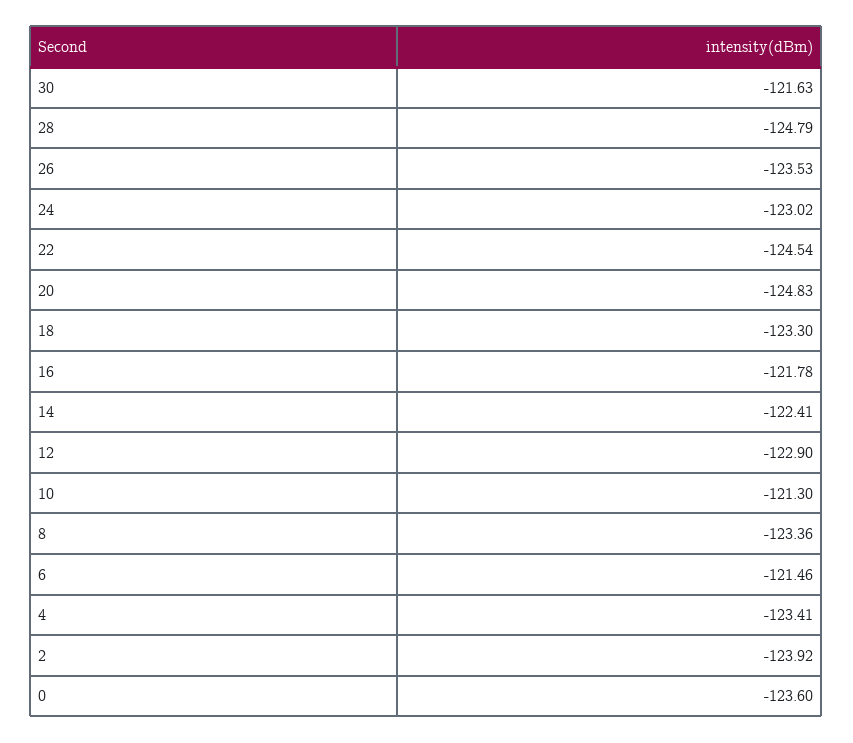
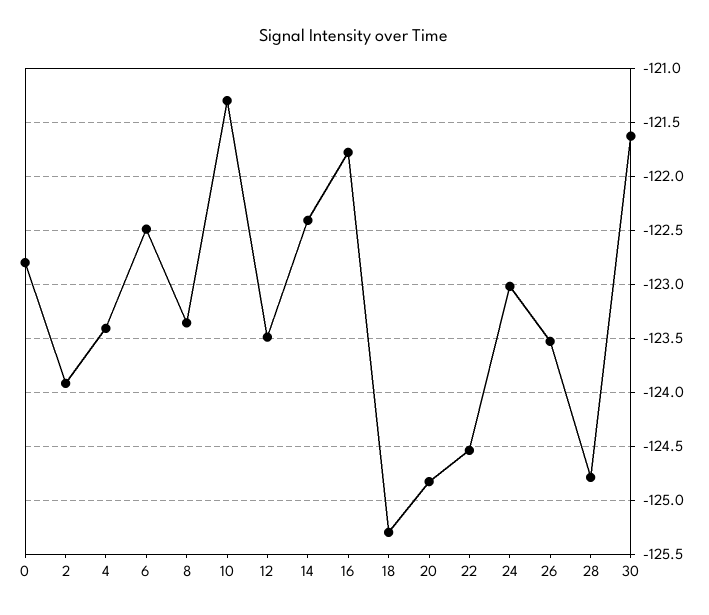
  {
    "30": -121.63,
    "28": -124.79,
    "26": -123.53,
    "24": -123.02,
    "22": -124.54,
    "20": -124.83,
-   "18": -123.3,
+   "18": -125.3,
    "16": -121.78,
    "14": -122.41,
-   "12": -122.9,
+   "12": -123.5,
    "10": -121.3,
    "8": -123.36,
-   "6": -121.46,
+   "6": -122.5,
    "4": -123.41,
    "2": -123.92,
-   "0": -123.6
+   "0": -122.8
  }

